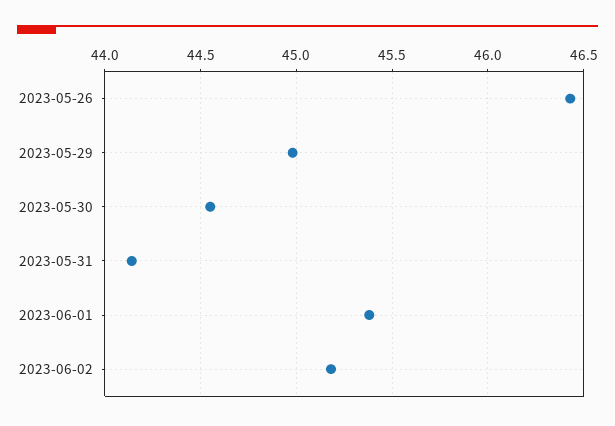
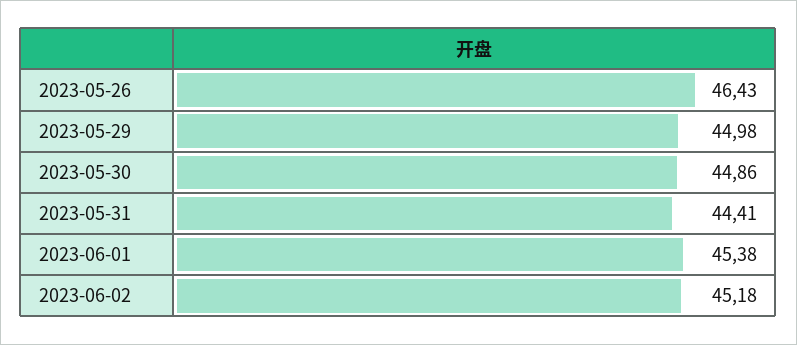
  {
    "2023-05-26": 46.43,
    "2023-05-29": 44.98,
-   "2023-05-30": 44.55,
+   "2023-05-30": 44.86,
-   "2023-05-31": 44.15,
+   "2023-05-31": 44.41,
    "2023-06-01": 45.38,
    "2023-06-02": 45.18
  }

